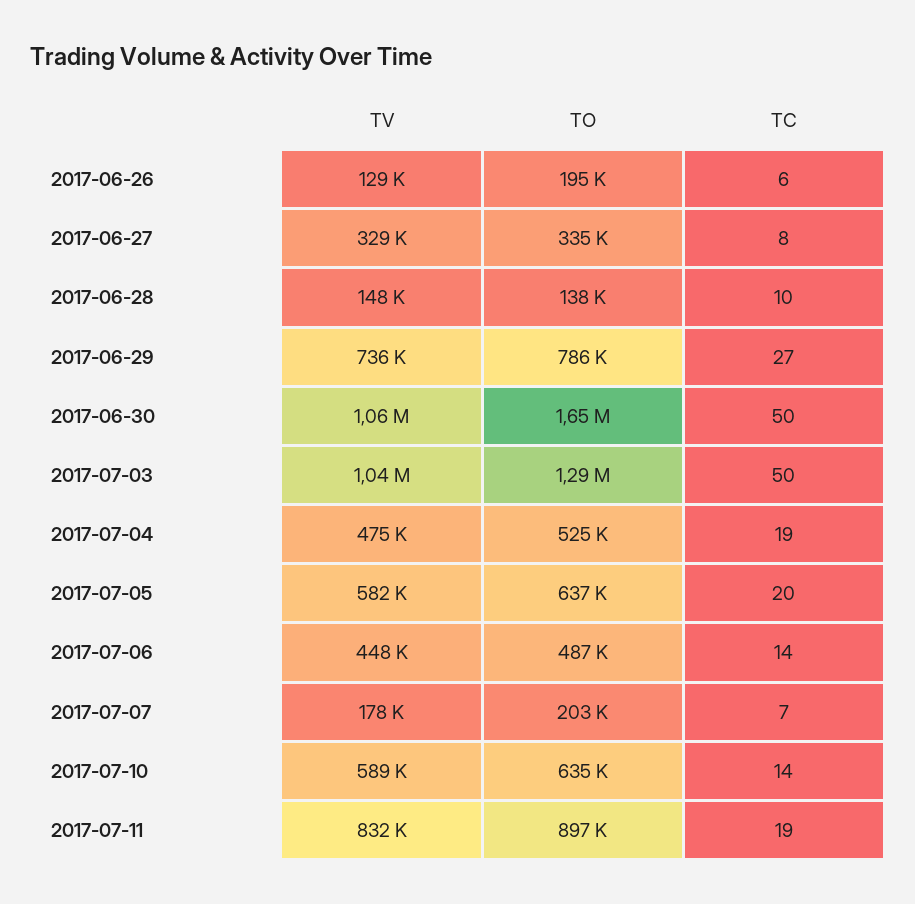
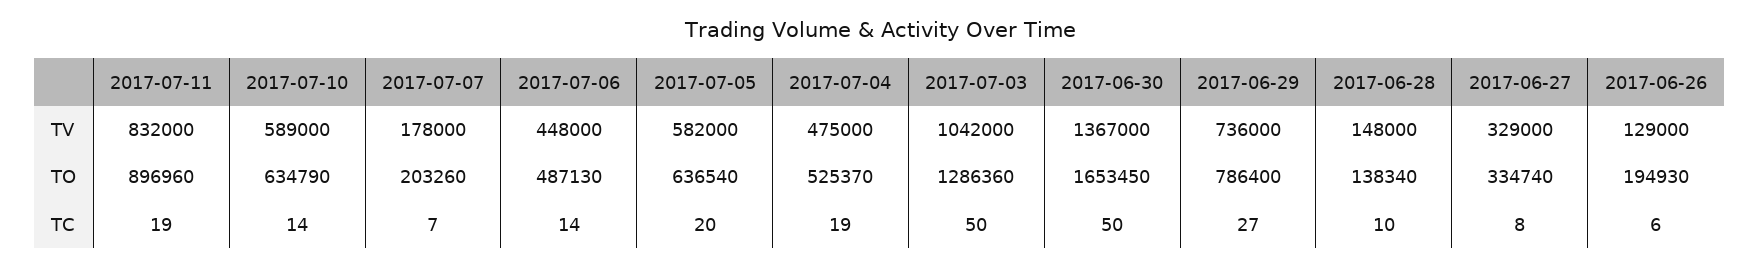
  {
    "TV": {
      "2017-06-26": 129000,
      "2017-06-27": 329000,
      "2017-06-28": 148000,
      "2017-06-29": 736000,
-     "2017-06-30": 1060000,
+     "2017-06-30": 1367000,
      "2017-07-03": 1042000,
      "2017-07-04": 475000,
      "2017-07-05": 582000,
      "2017-07-06": 448000,
      "2017-07-07": 178000,
      "2017-07-10": 589000,
      "2017-07-11": 832000
    },
    "TO": {
      "2017-06-26": 194930,
      "2017-06-27": 334740,
      "2017-06-28": 138340,
      "2017-06-29": 786400,
      "2017-06-30": 1653450,
      "2017-07-03": 1286360,
      "2017-07-04": 525370,
      "2017-07-05": 636540,
      "2017-07-06": 487130,
      "2017-07-07": 203260,
      "2017-07-10": 634790,
      "2017-07-11": 896960
    },
    "TC": {
      "2017-06-26": 6,
      "2017-06-27": 8,
      "2017-06-28": 10,
      "2017-06-29": 27,
      "2017-06-30": 50,
      "2017-07-03": 50,
      "2017-07-04": 19,
      "2017-07-05": 20,
      "2017-07-06": 14,
      "2017-07-07": 7,
      "2017-07-10": 14,
      "2017-07-11": 19
    }
  }

